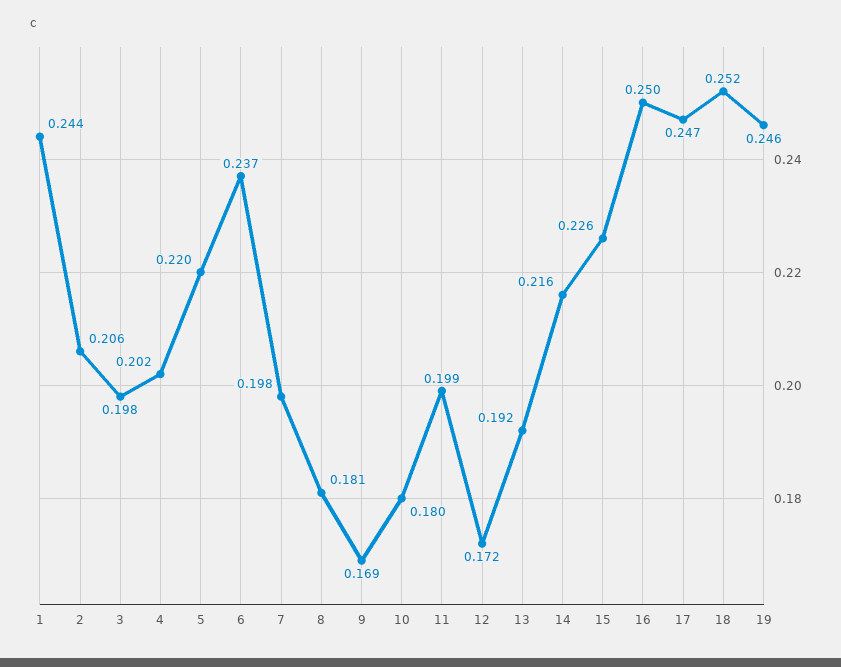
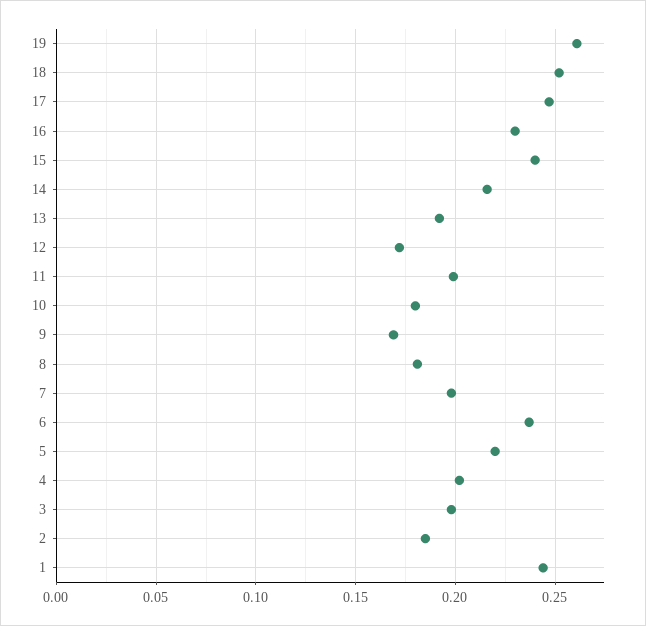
  {
    "1": 0.244,
-   "2": 0.206,
+   "2": 0.185,
    "3": 0.198,
    "4": 0.202,
    "5": 0.22,
    "6": 0.237,
    "7": 0.198,
    "8": 0.181,
    "9": 0.169,
    "10": 0.18,
    "11": 0.199,
    "12": 0.172,
    "13": 0.192,
    "14": 0.216,
-   "15": 0.226,
+   "15": 0.24,
-   "16": 0.25,
+   "16": 0.23,
    "17": 0.247,
    "18": 0.252,
-   "19": 0.246
+   "19": 0.26
  }

